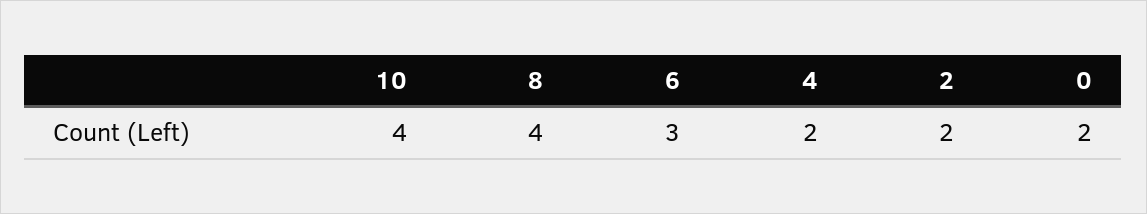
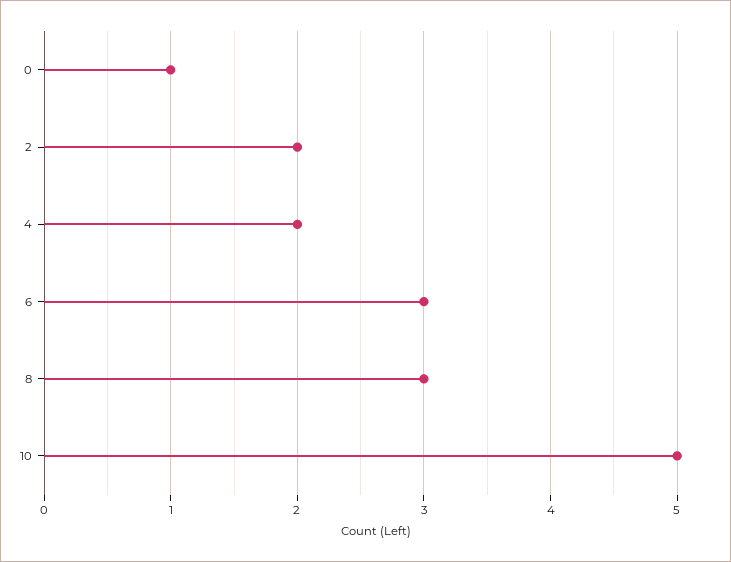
  {
-   "10": 4,
+   "10": 5,
-   "8": 4,
+   "8": 3,
    "6": 3,
    "4": 2,
    "2": 2,
-   "0": 2
+   "0": 1
  }

